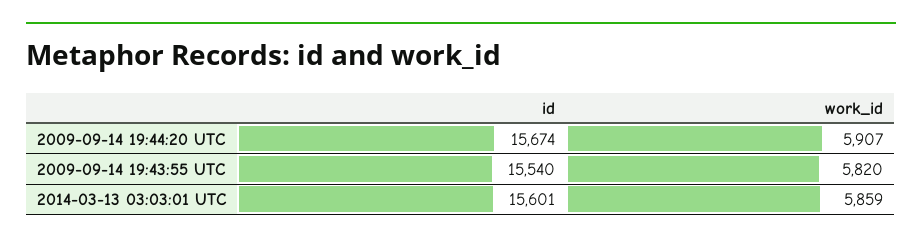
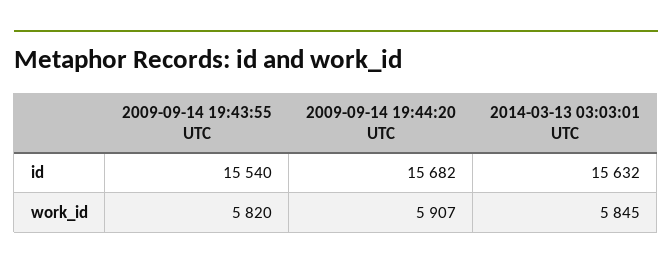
  {
    "id": {
-     "2009-09-14 19:44:20 UTC": 15674,
+     "2009-09-14 19:44:20 UTC": 15682,
      "2009-09-14 19:43:55 UTC": 15540,
-     "2014-03-13 03:03:01 UTC": 15601
+     "2014-03-13 03:03:01 UTC": 15632
    },
    "work_id": {
      "2009-09-14 19:44:20 UTC": 5907,
      "2009-09-14 19:43:55 UTC": 5820,
-     "2014-03-13 03:03:01 UTC": 5859
+     "2014-03-13 03:03:01 UTC": 5845
    }
  }

